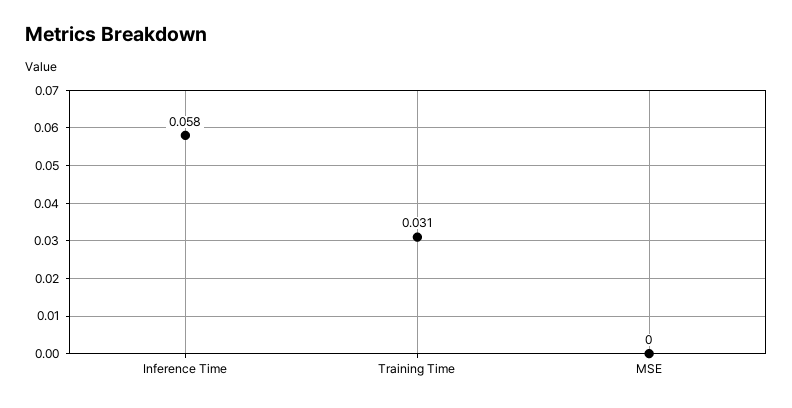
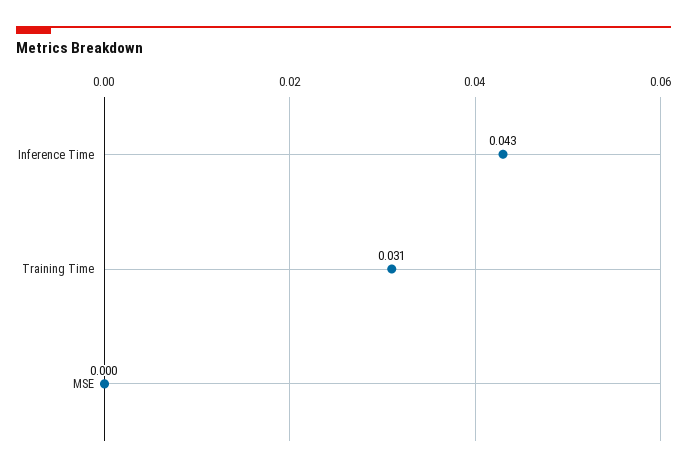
  {
-   "Inference Time": 0.058,
+   "Inference Time": 0.043,
    "Training Time": 0.031,
    "MSE": 0
  }

